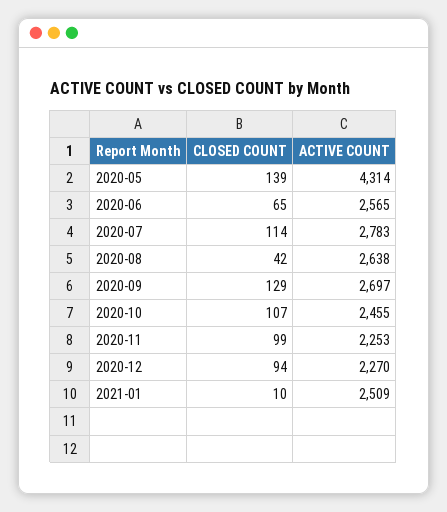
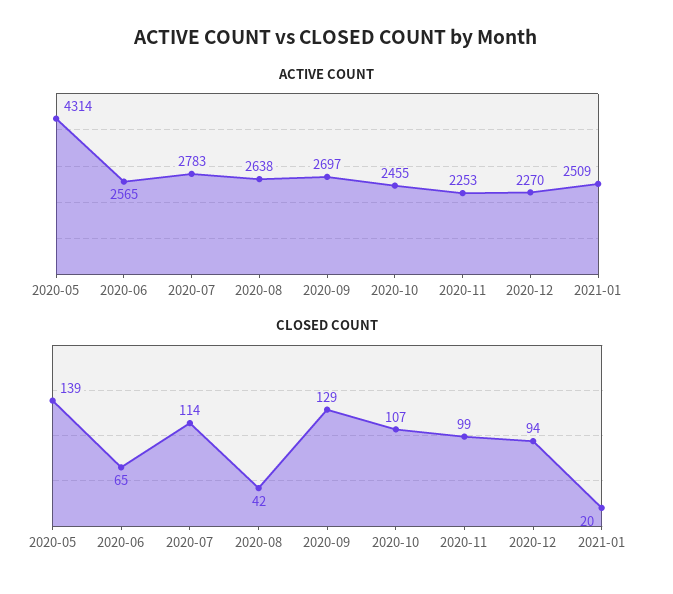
  {
    "CLOSED COUNT": {
      "2020-05": 139,
      "2020-06": 65,
      "2020-07": 114,
      "2020-08": 42,
      "2020-09": 129,
      "2020-10": 107,
      "2020-11": 99,
      "2020-12": 94,
-     "2021-01": 10
+     "2021-01": 20
    },
    "ACTIVE COUNT": {
      "2020-05": 4314,
      "2020-06": 2565,
      "2020-07": 2783,
      "2020-08": 2638,
      "2020-09": 2697,
      "2020-10": 2455,
      "2020-11": 2253,
      "2020-12": 2270,
      "2021-01": 2509
    }
  }

